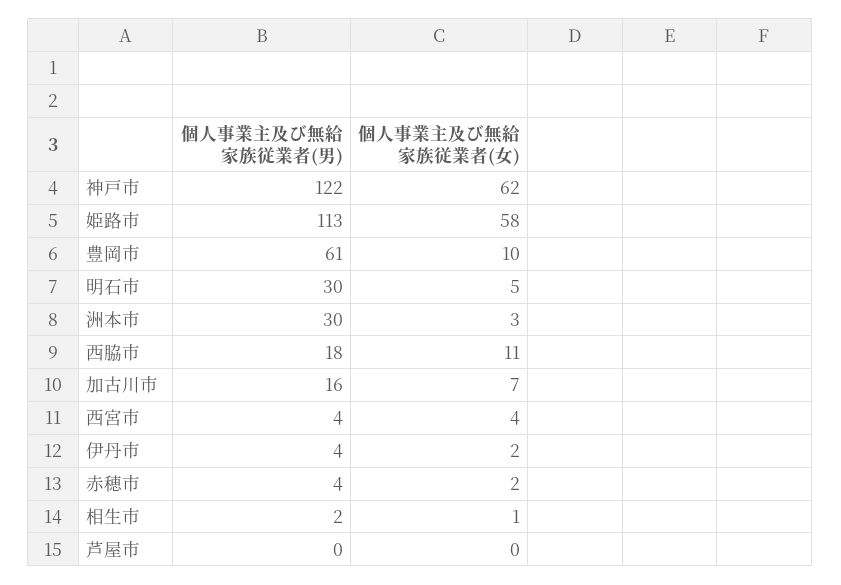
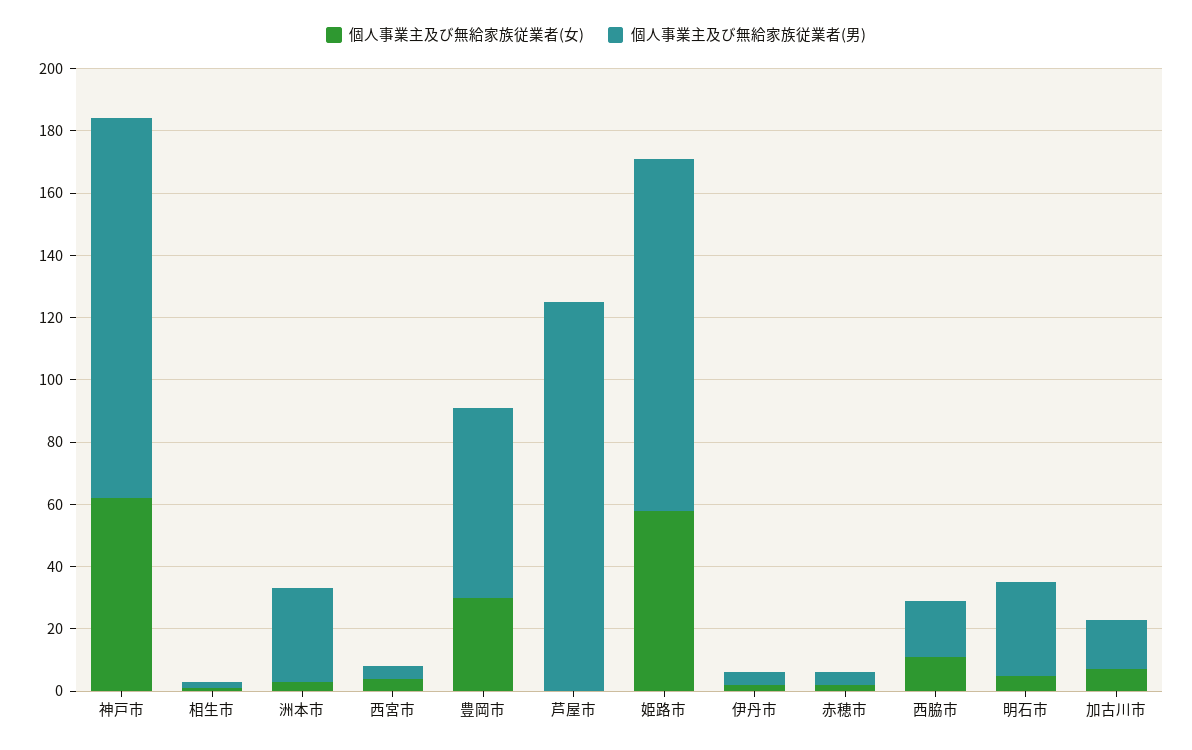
  {
    "個人事業主及び無給家族従業者(男)": {
      "神戸市": 122,
      "姫路市": 113,
      "豊岡市": 61,
      "明石市": 30,
      "洲本市": 30,
      "西脇市": 18,
      "加古川市": 16,
      "西宮市": 4,
      "伊丹市": 4,
      "赤穂市": 4,
      "相生市": 2,
-     "芦屋市": 0
+     "芦屋市": 125
    },
    "個人事業主及び無給家族従業者(女)": {
      "神戸市": 62,
      "姫路市": 58,
-     "豊岡市": 10,
+     "豊岡市": 30,
      "明石市": 5,
      "洲本市": 3,
      "西脇市": 11,
      "加古川市": 7,
      "西宮市": 4,
      "伊丹市": 2,
      "赤穂市": 2,
      "相生市": 1,
      "芦屋市": 0
    }
  }

